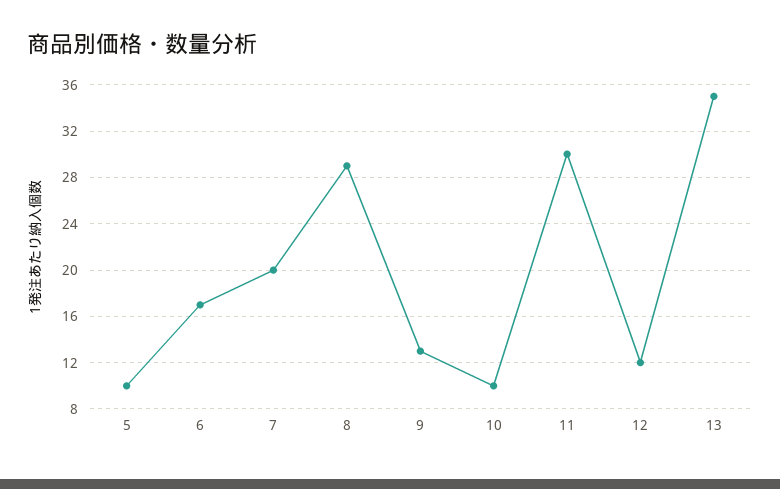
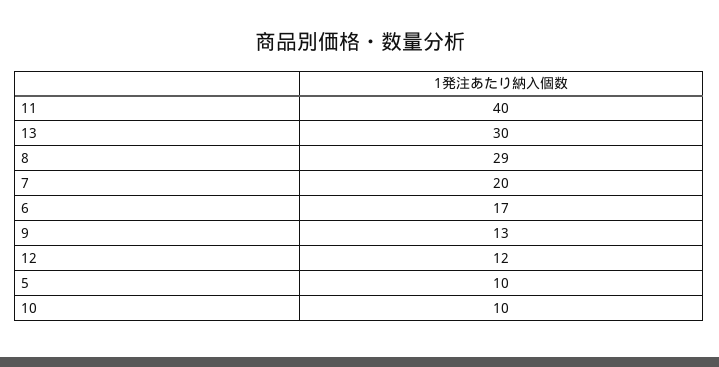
  {
    "5": 10,
    "6": 17,
    "7": 20,
    "8": 29,
    "9": 13,
    "10": 10,
-   "11": 30,
+   "11": 40,
    "12": 12,
-   "13": 35
+   "13": 30
  }

